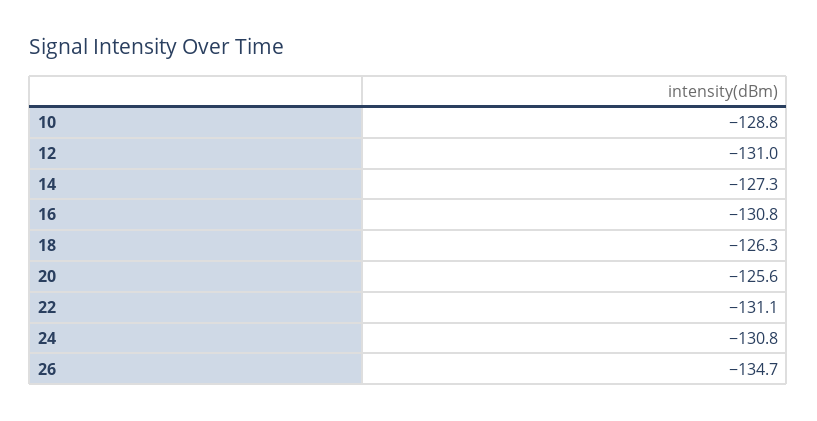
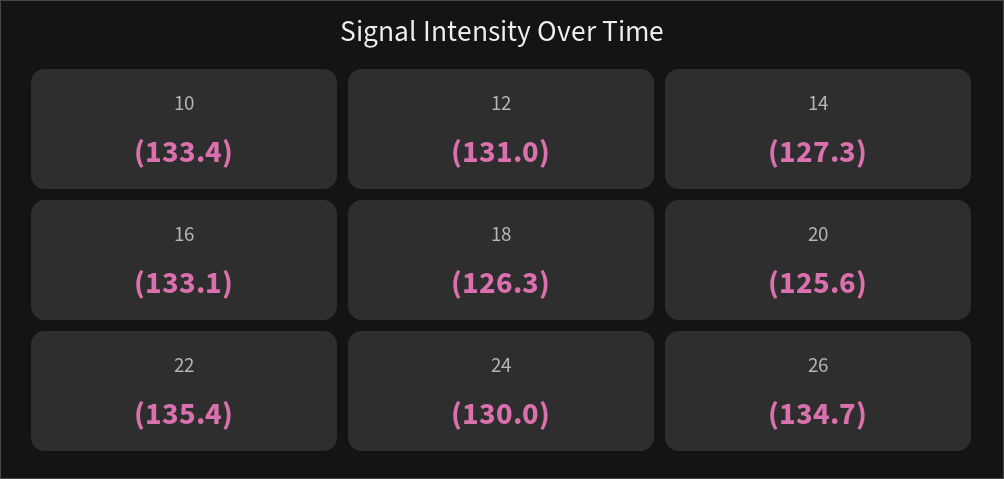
  {
-   "10": -128.8,
+   "10": -133.4,
    "12": -131,
    "14": -127.3,
-   "16": -130.8,
+   "16": -133.1,
    "18": -126.3,
    "20": -125.6,
-   "22": -131.1,
+   "22": -135.4,
-   "24": -130.8,
+   "24": -130,
    "26": -134.7
  }

